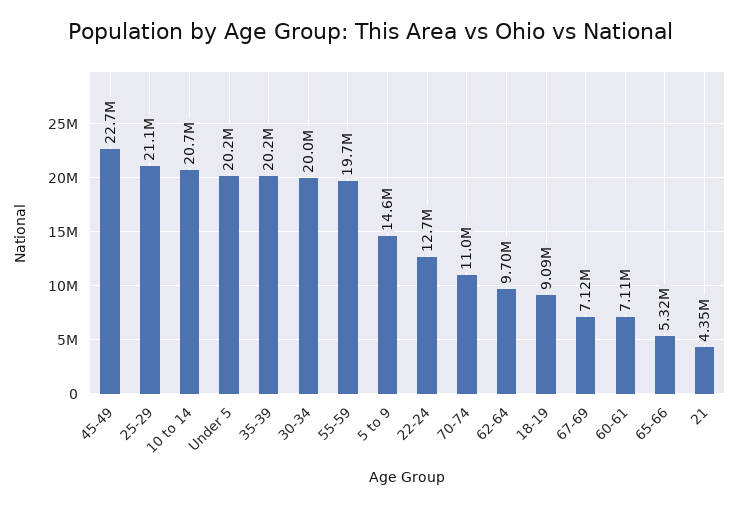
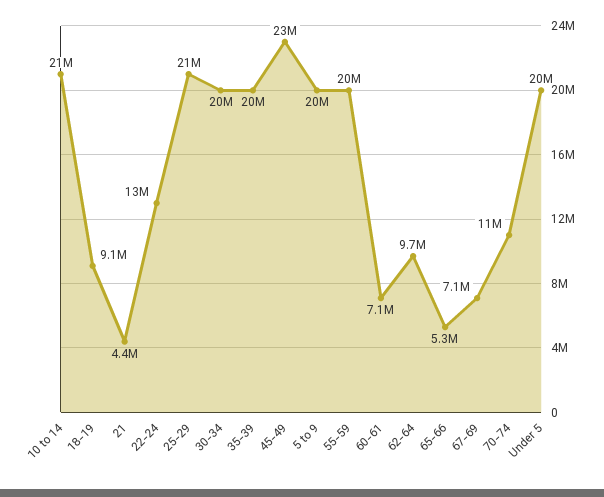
  {
    "45-49": 22700000,
    "25-29": 21100000,
    "10 to 14": 20700000,
    "Under 5": 20200000,
    "35-39": 20200000,
    "30-34": 20000000,
    "55-59": 19700000,
-   "5 to 9": 14600000,
+   "5 to 9": 20000000,
    "22-24": 12700000,
    "70-74": 11000000,
    "62-64": 9700000,
    "18-19": 9090000,
    "67-69": 7120000,
    "60-61": 7110000,
    "65-66": 5320000,
    "21": 4350000
  }

